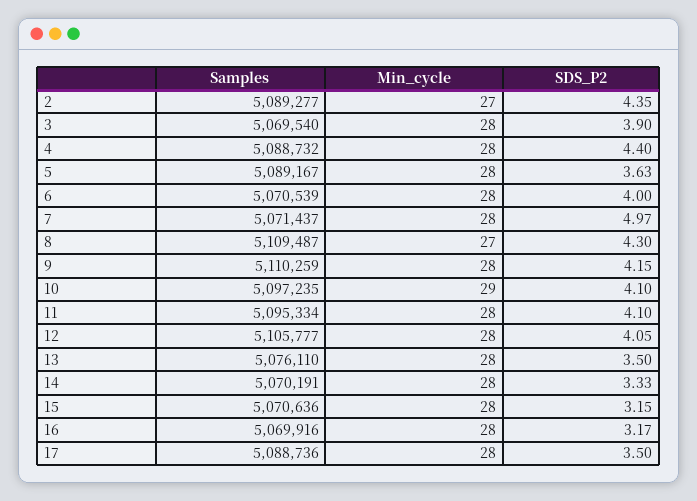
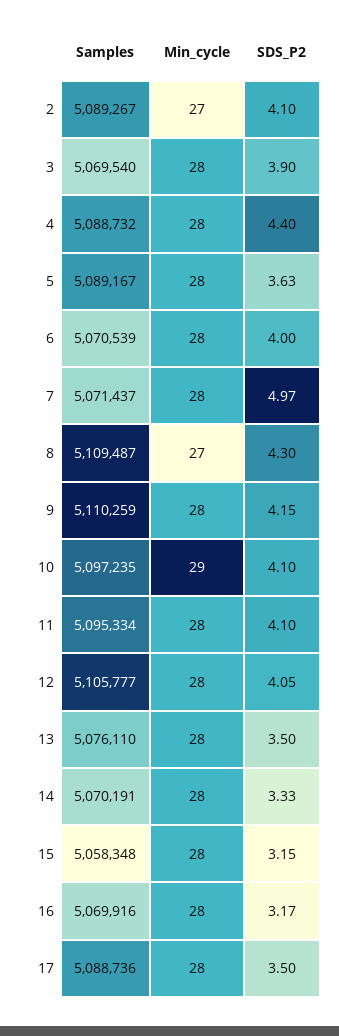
  {
    "Samples": {
-     "2": 5089277,
+     "2": 5089267,
      "3": 5069540,
      "4": 5088732,
      "5": 5089167,
      "6": 5070539,
      "7": 5071437,
      "8": 5109487,
      "9": 5110259,
      "10": 5097235,
      "11": 5095334,
      "12": 5105777,
      "13": 5076110,
      "14": 5070191,
-     "15": 5070636,
+     "15": 5058348,
      "16": 5069916,
      "17": 5088736
    },
    "Min_cycle": {
      "2": 27,
      "3": 28,
      "4": 28,
      "5": 28,
      "6": 28,
      "7": 28,
      "8": 27,
      "9": 28,
      "10": 29,
      "11": 28,
      "12": 28,
      "13": 28,
      "14": 28,
      "15": 28,
      "16": 28,
      "17": 28
    },
    "SDS_P2": {
-     "2": 4.35,
+     "2": 4.1,
      "3": 3.9,
      "4": 4.4,
      "5": 3.63,
      "6": 4,
      "7": 4.97,
      "8": 4.3,
      "9": 4.15,
      "10": 4.1,
      "11": 4.1,
      "12": 4.05,
      "13": 3.5,
      "14": 3.33,
      "15": 3.15,
      "16": 3.17,
      "17": 3.5
    }
  }

